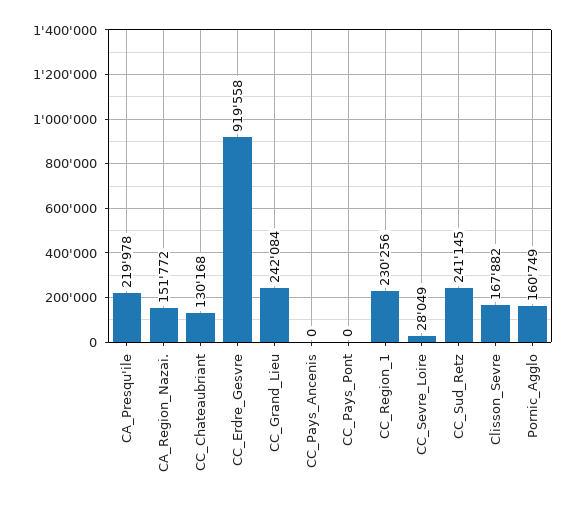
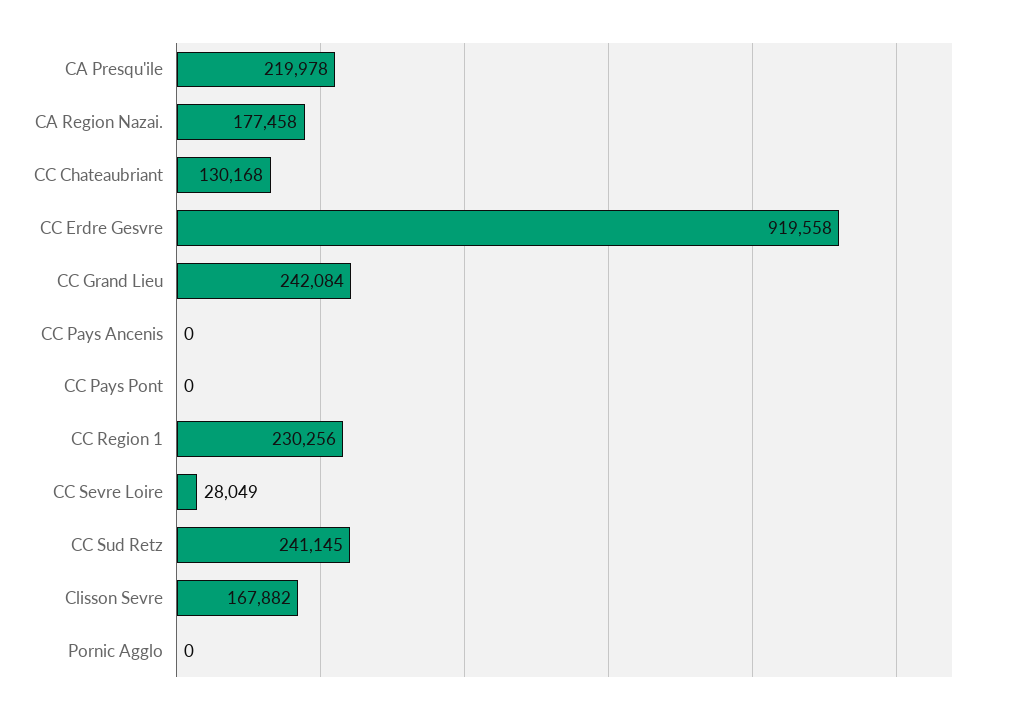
  {
    "CA_Presqu'ile": 219978,
-   "CA_Region_Nazai.": 151772,
+   "CA_Region_Nazai.": 177458,
    "CC_Chateaubriant": 130168,
    "CC_Erdre_Gesvre": 919558,
    "CC_Grand_Lieu": 242084,
    "CC_Pays_Ancenis": 0,
    "CC_Pays_Pont": 0,
    "CC_Region_1": 230256,
    "CC_Sevre_Loire": 28049,
    "CC_Sud_Retz": 241145,
    "Clisson_Sevre": 167882,
-   "Pornic_Agglo": 160749
+   "Pornic_Agglo": 0
  }

